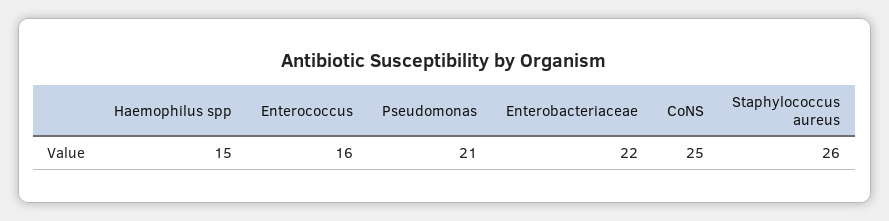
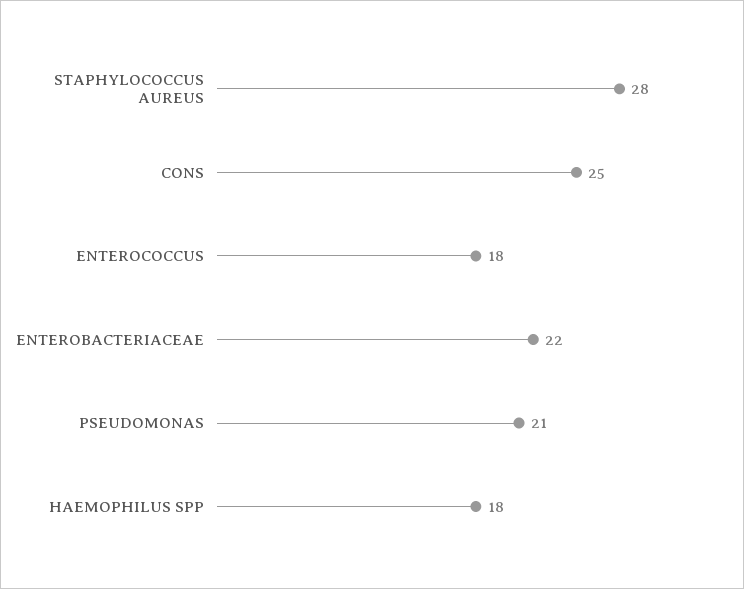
  {
-   "Haemophilus spp": 15,
+   "Haemophilus spp": 18,
-   "Enterococcus": 16,
+   "Enterococcus": 18,
    "Pseudomonas": 21,
    "Enterobacteriaceae": 22,
    "CoNS": 25,
-   "Staphylococcus aureus": 26
+   "Staphylococcus aureus": 28
  }

